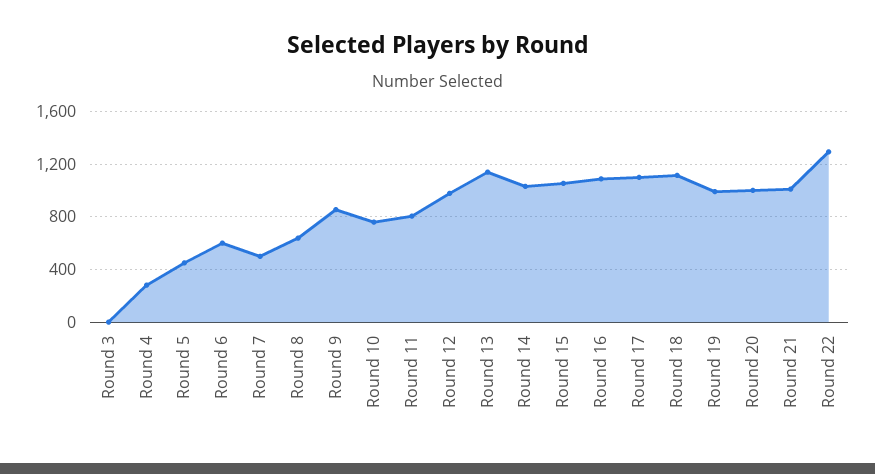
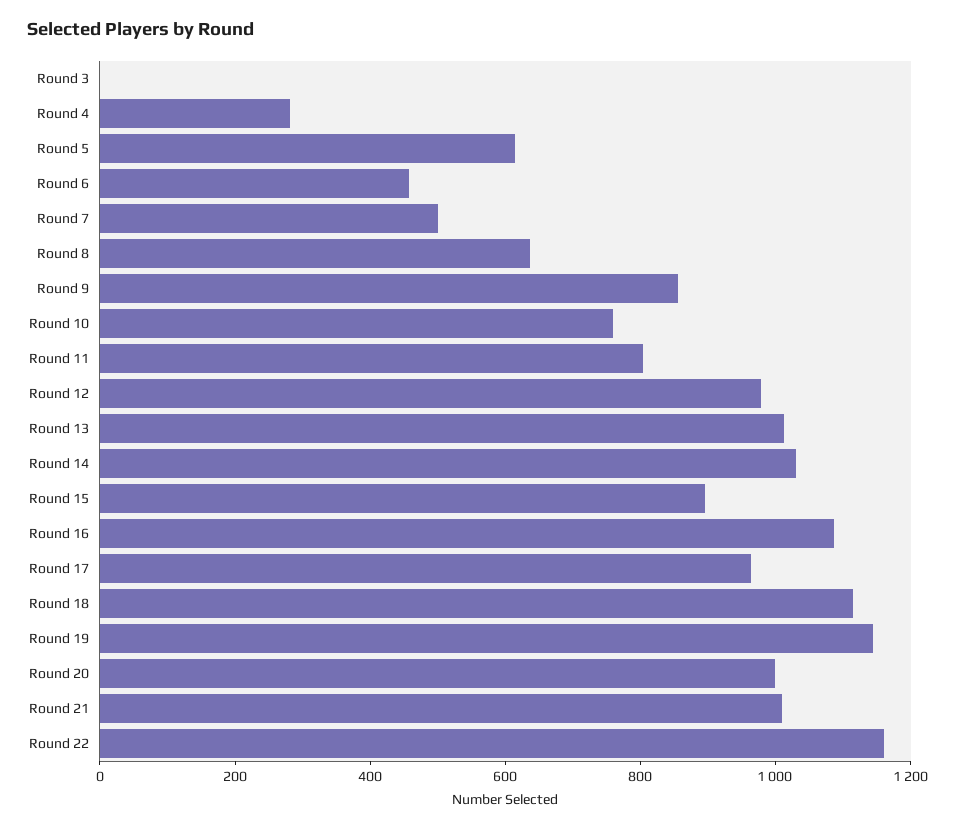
  {
    "Round 3": 0,
    "Round 4": 300,
-   "Round 5": 450,
+   "Round 5": 600,
-   "Round 6": 600,
+   "Round 6": 450,
    "Round 7": 500,
    "Round 8": 650,
    "Round 9": 850,
    "Round 10": 750,
    "Round 11": 800,
    "Round 12": 1000,
-   "Round 13": 1150,
+   "Round 13": 1000,
    "Round 14": 1050,
-   "Round 15": 1050,
+   "Round 15": 900,
    "Round 16": 1100,
-   "Round 17": 1100,
+   "Round 17": 950,
    "Round 18": 1100,
-   "Round 19": 1000,
+   "Round 19": 1150,
    "Round 20": 1000,
    "Round 21": 1000,
-   "Round 22": 1300
+   "Round 22": 1150
  }

